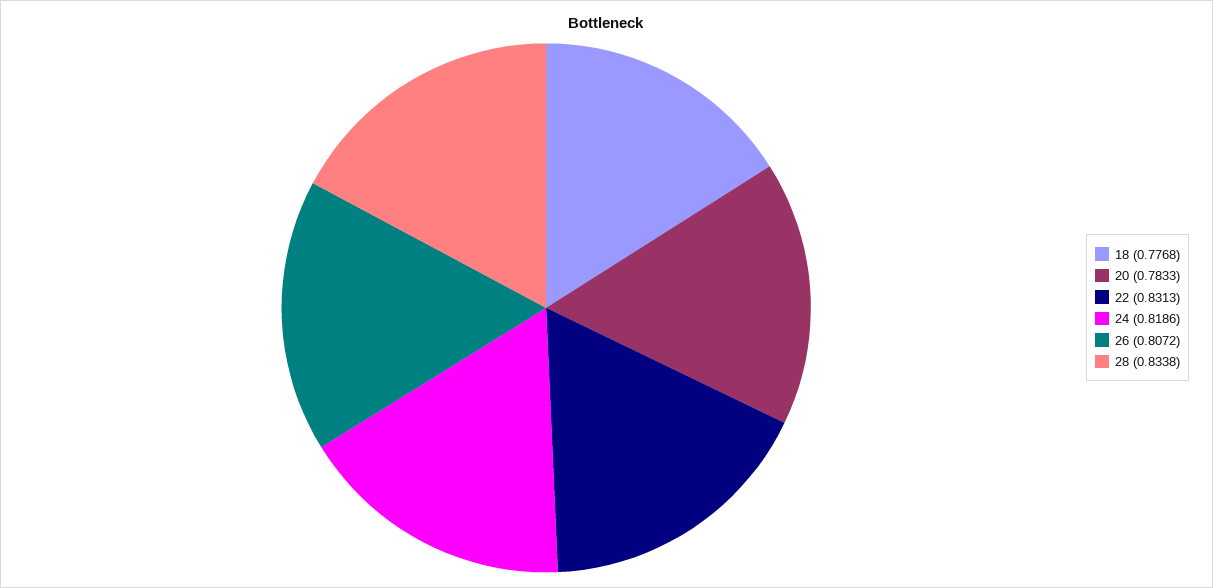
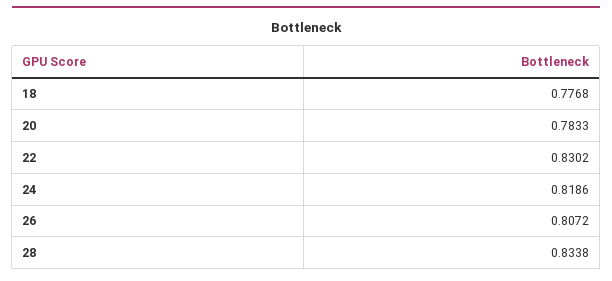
  {
    "18": 0.7768,
    "20": 0.7833,
-   "22": 0.8313,
+   "22": 0.8302,
    "24": 0.8186,
    "26": 0.8072,
    "28": 0.8338
  }

